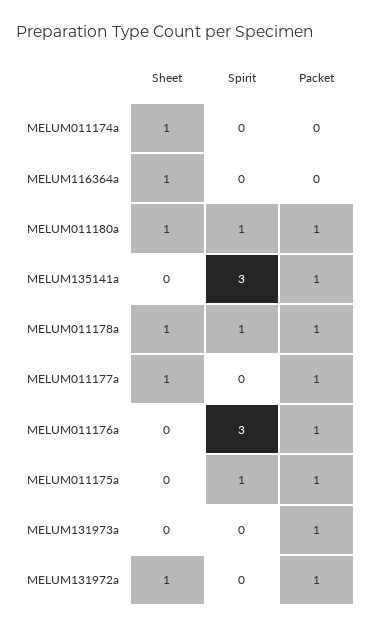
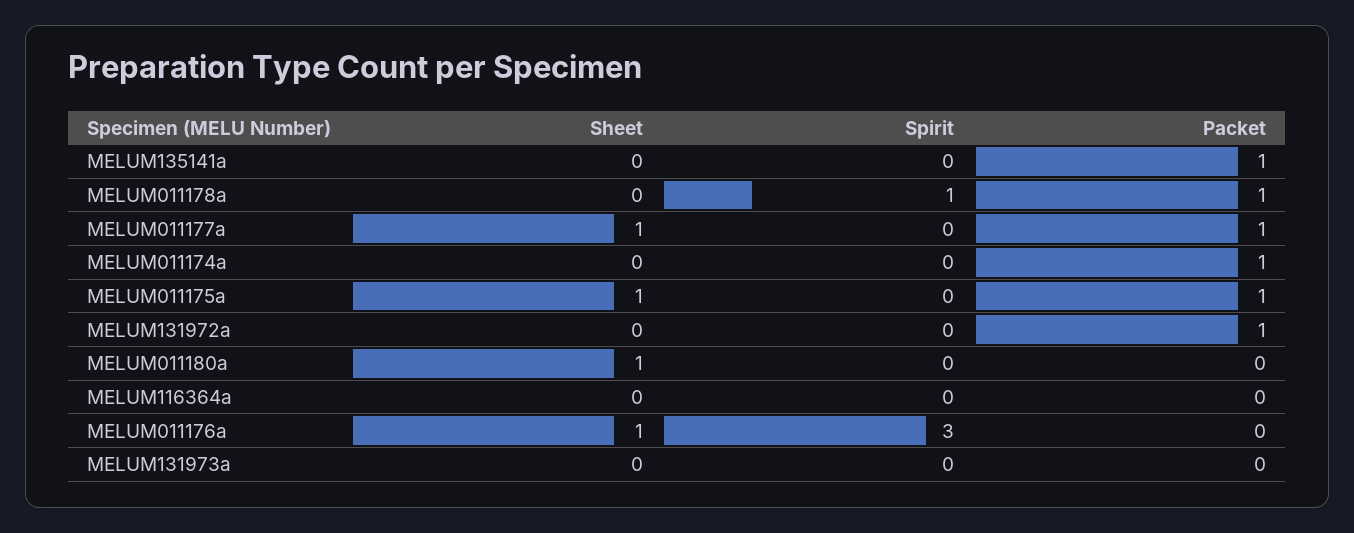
  {
    "Sheet": {
-     "MELUM011174a": 1,
+     "MELUM011174a": 0,
-     "MELUM116364a": 1,
+     "MELUM116364a": 0,
      "MELUM011180a": 1,
      "MELUM135141a": 0,
-     "MELUM011178a": 1,
+     "MELUM011178a": 0,
      "MELUM011177a": 1,
-     "MELUM011176a": 0,
+     "MELUM011176a": 1,
-     "MELUM011175a": 0,
+     "MELUM011175a": 1,
      "MELUM131973a": 0,
-     "MELUM131972a": 1
+     "MELUM131972a": 0
    },
    "Spirit": {
      "MELUM011174a": 0,
      "MELUM116364a": 0,
-     "MELUM011180a": 1,
+     "MELUM011180a": 0,
-     "MELUM135141a": 3,
+     "MELUM135141a": 0,
      "MELUM011178a": 1,
      "MELUM011177a": 0,
      "MELUM011176a": 3,
-     "MELUM011175a": 1,
+     "MELUM011175a": 0,
      "MELUM131973a": 0,
      "MELUM131972a": 0
    },
    "Packet": {
-     "MELUM011174a": 0,
+     "MELUM011174a": 1,
      "MELUM116364a": 0,
-     "MELUM011180a": 1,
+     "MELUM011180a": 0,
      "MELUM135141a": 1,
      "MELUM011178a": 1,
      "MELUM011177a": 1,
-     "MELUM011176a": 1,
+     "MELUM011176a": 0,
      "MELUM011175a": 1,
-     "MELUM131973a": 1,
+     "MELUM131973a": 0,
      "MELUM131972a": 1
    }
  }

